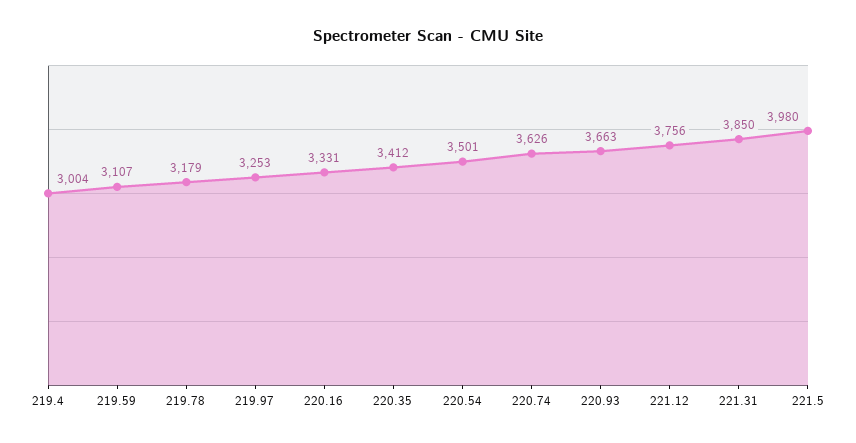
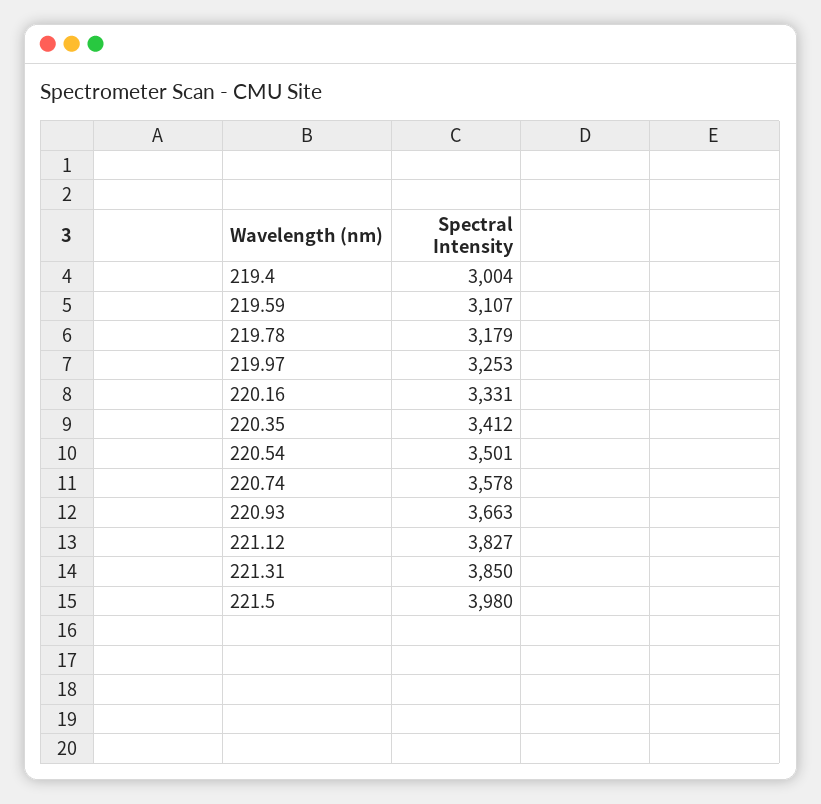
  {
    "219.4": 3004,
    "219.59": 3107,
    "219.78": 3179,
    "219.97": 3253,
    "220.16": 3331,
    "220.35": 3412,
    "220.54": 3501,
-   "220.74": 3626,
+   "220.74": 3578,
    "220.93": 3663,
-   "221.12": 3756,
+   "221.12": 3827,
    "221.31": 3850,
    "221.5": 3980
  }

